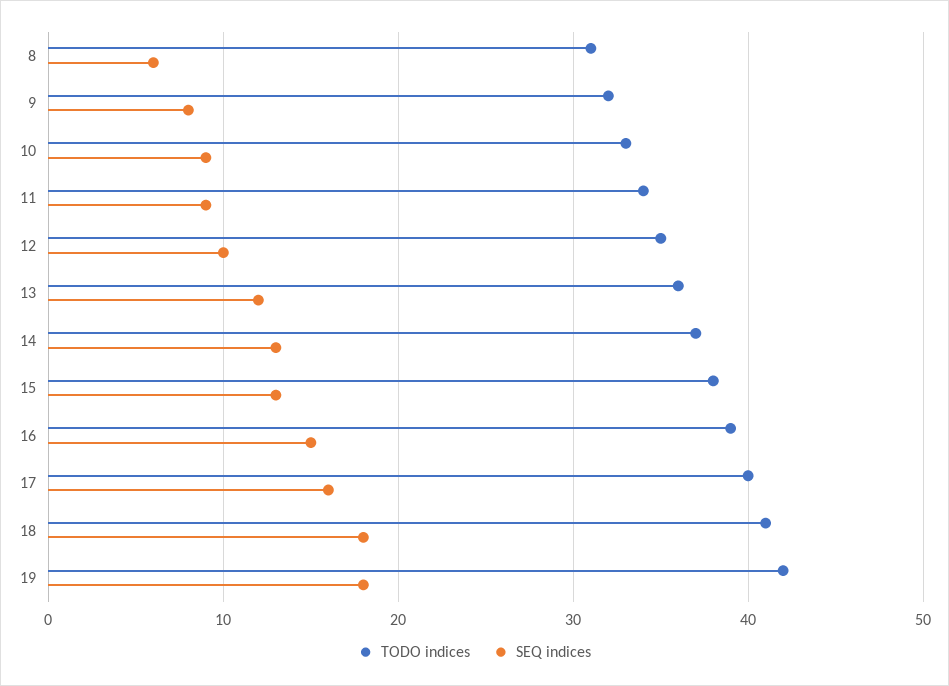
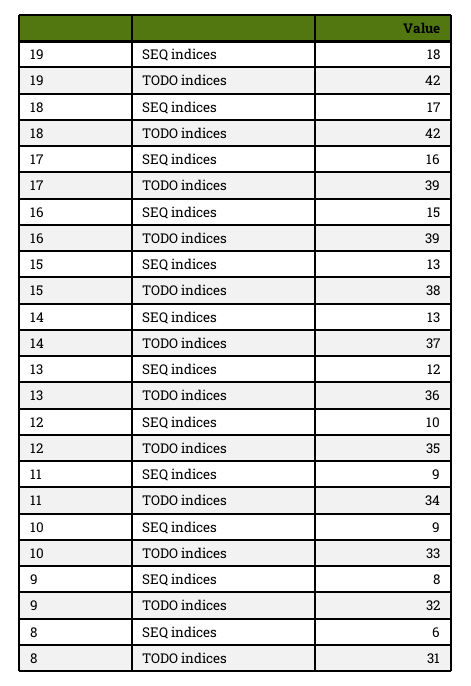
  {
    "TODO indices": {
      "8": 31,
      "9": 32,
      "10": 33,
      "11": 34,
      "12": 35,
      "13": 36,
      "14": 37,
      "15": 38,
      "16": 39,
-     "17": 40,
+     "17": 39,
-     "18": 41,
+     "18": 42,
      "19": 42
    },
    "SEQ indices": {
      "8": 6,
      "9": 8,
      "10": 9,
      "11": 9,
      "12": 10,
      "13": 12,
      "14": 13,
      "15": 13,
      "16": 15,
      "17": 16,
-     "18": 18,
+     "18": 17,
      "19": 18
    }
  }

